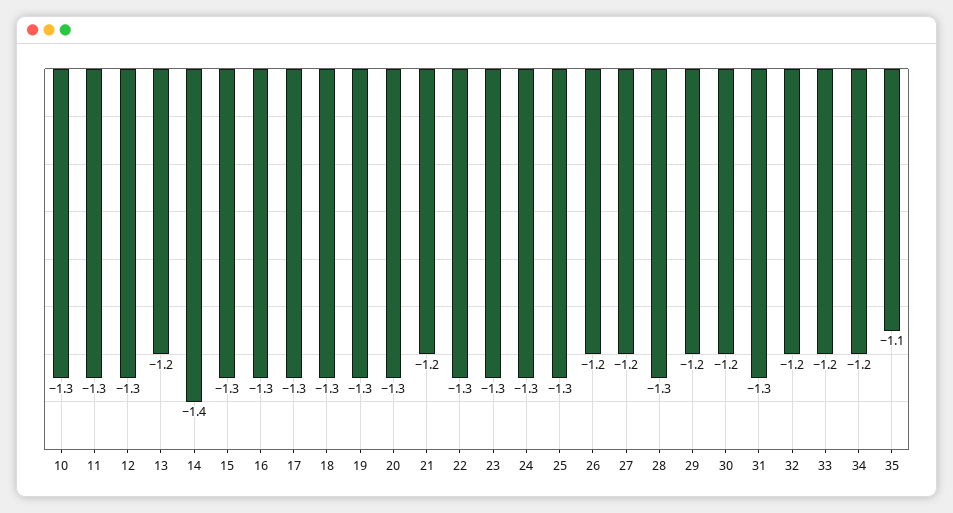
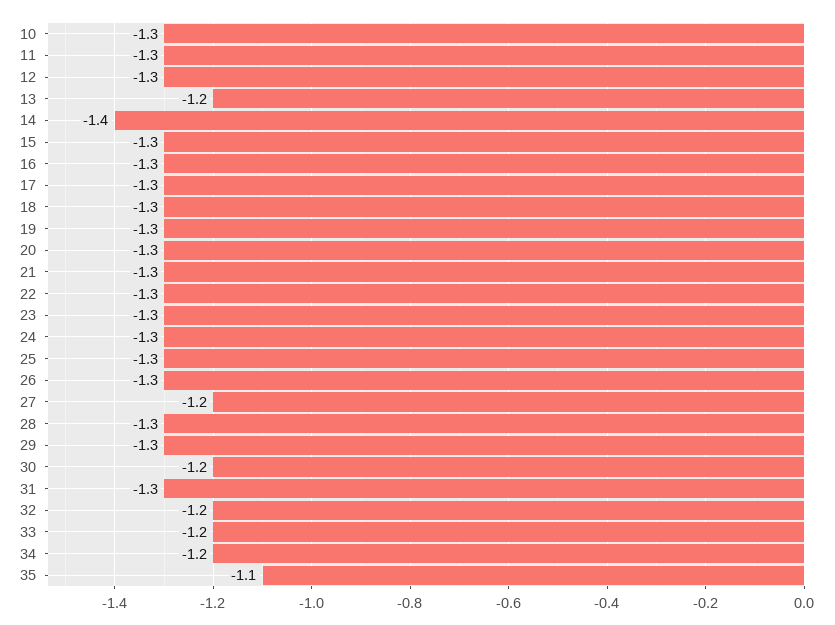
  {
    "10": -1.3,
    "11": -1.3,
    "12": -1.3,
    "13": -1.2,
    "14": -1.4,
    "15": -1.3,
    "16": -1.3,
    "17": -1.3,
    "18": -1.3,
    "19": -1.3,
    "20": -1.3,
-   "21": -1.2,
+   "21": -1.3,
    "22": -1.3,
    "23": -1.3,
    "24": -1.3,
    "25": -1.3,
-   "26": -1.2,
+   "26": -1.3,
    "27": -1.2,
    "28": -1.3,
-   "29": -1.2,
+   "29": -1.3,
    "30": -1.2,
    "31": -1.3,
    "32": -1.2,
    "33": -1.2,
    "34": -1.2,
    "35": -1.1
  }

